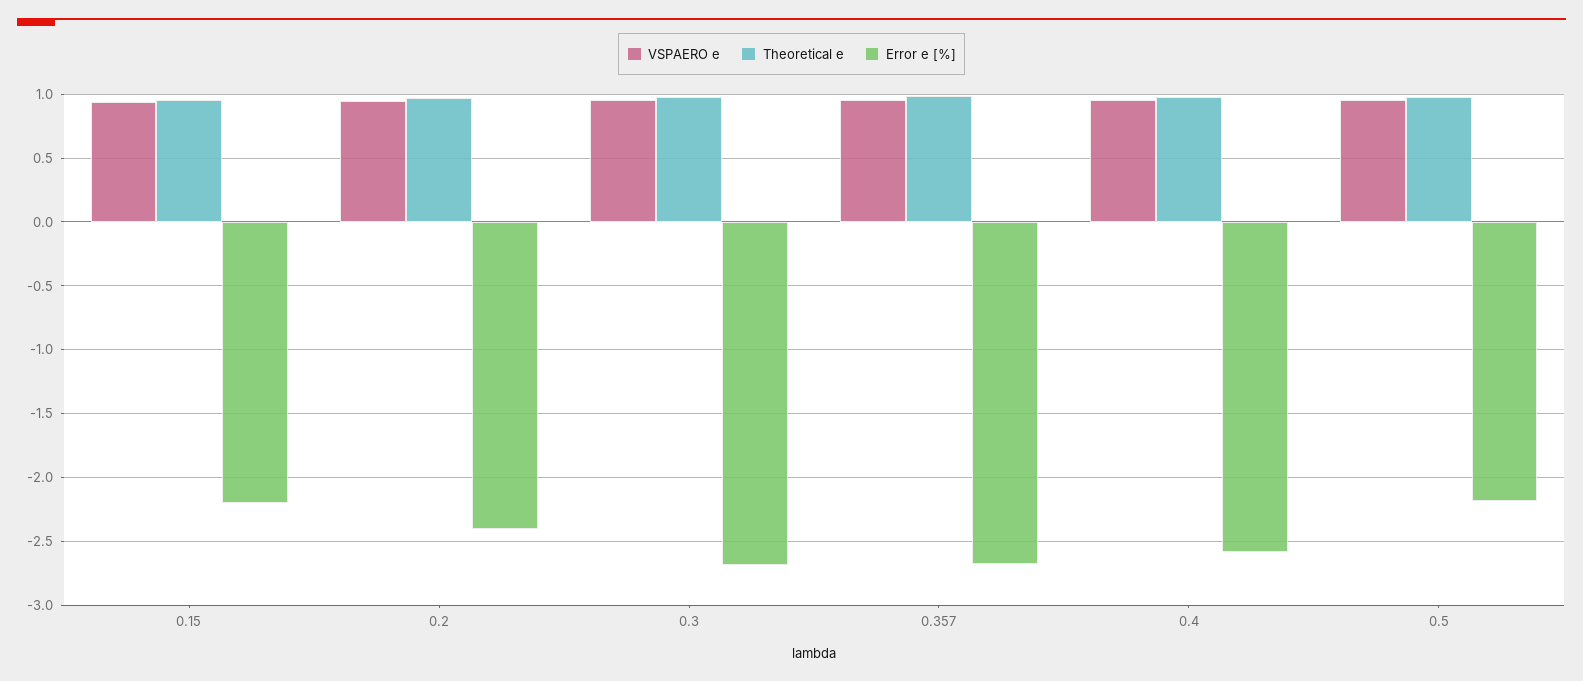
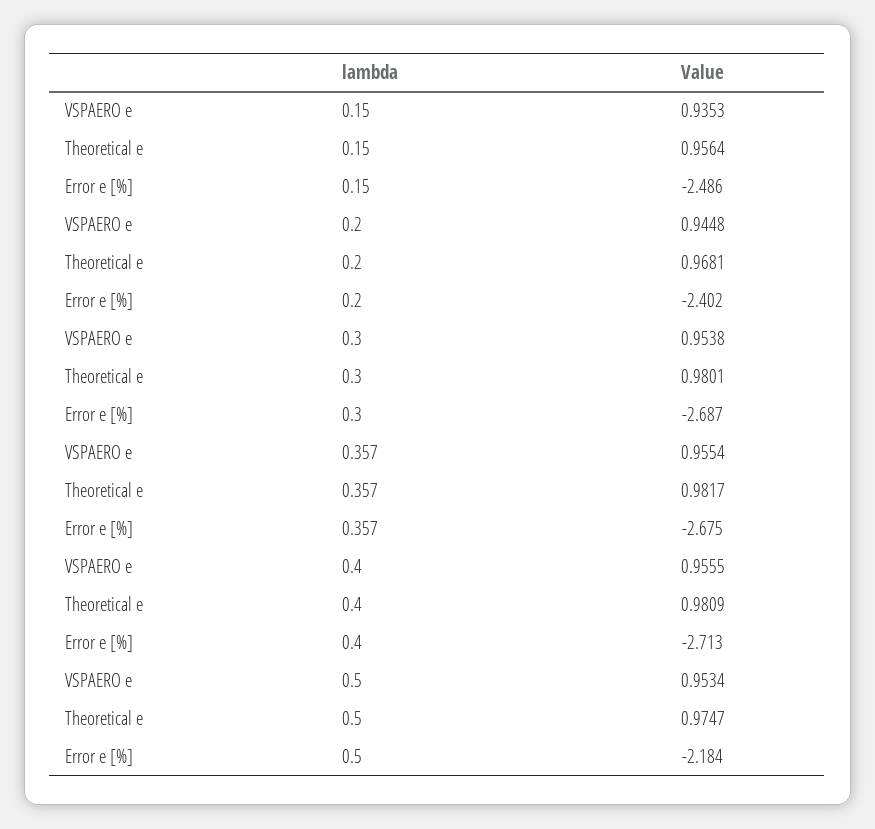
  {
    "VSPAERO e": {
      "0.15": 0.9353,
      "0.2": 0.9448,
      "0.3": 0.9538,
      "0.357": 0.9554,
      "0.4": 0.9555,
      "0.5": 0.9534
    },
    "Theoretical e": {
      "0.15": 0.9564,
      "0.2": 0.9681,
      "0.3": 0.9801,
      "0.357": 0.9817,
      "0.4": 0.9809,
      "0.5": 0.9747
    },
    "Error e [%]": {
-     "0.15": -2.2,
+     "0.15": -2.486,
      "0.2": -2.402,
      "0.3": -2.687,
      "0.357": -2.675,
-     "0.4": -2.6,
+     "0.4": -2.713,
      "0.5": -2.184
    }
  }

